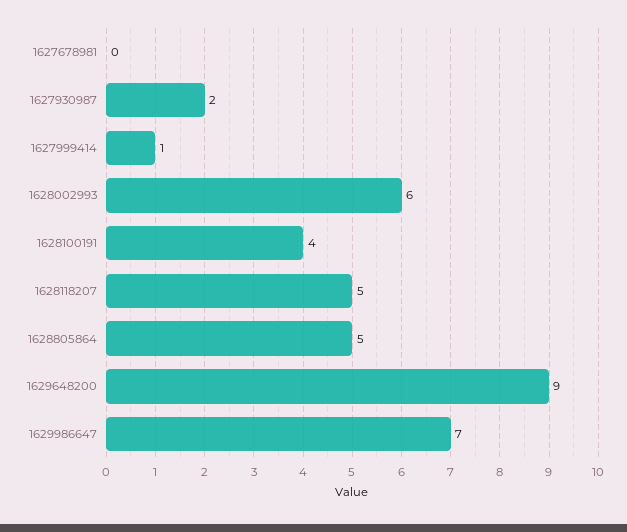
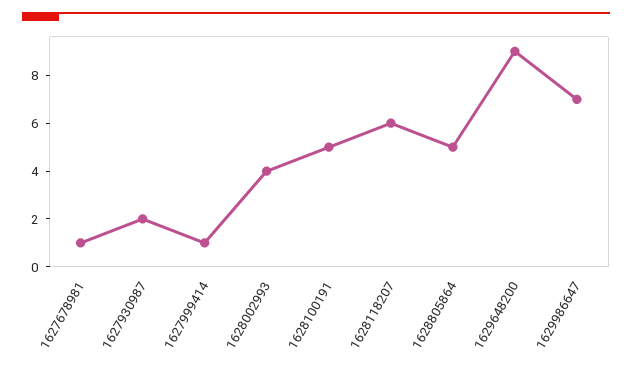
  {
-   "1627678981": 0,
+   "1627678981": 1,
    "1627930987": 2,
    "1627999414": 1,
-   "1628002993": 6,
+   "1628002993": 4,
-   "1628100191": 4,
+   "1628100191": 5,
-   "1628118207": 5,
+   "1628118207": 6,
    "1628805864": 5,
    "1629648200": 9,
    "1629986647": 7
  }

